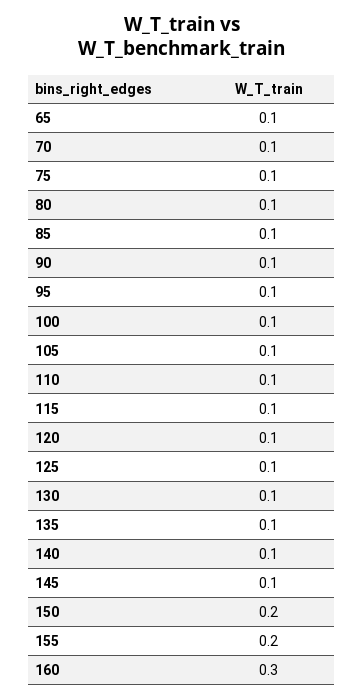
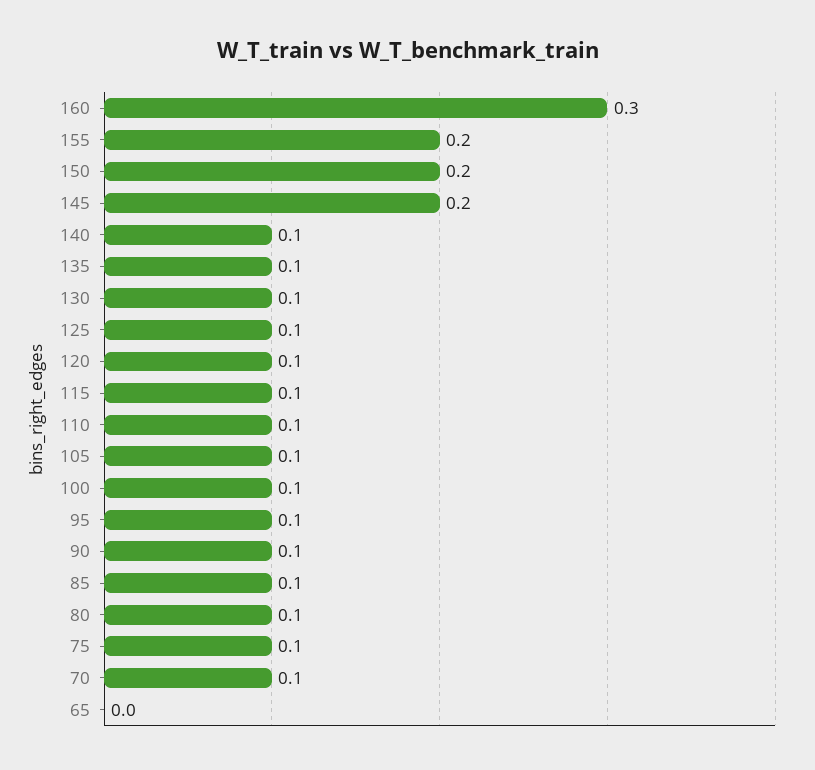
  {
-   "65": 0.1,
+   "65": 0,
    "70": 0.1,
    "75": 0.1,
    "80": 0.1,
    "85": 0.1,
    "90": 0.1,
    "95": 0.1,
    "100": 0.1,
    "105": 0.1,
    "110": 0.1,
    "115": 0.1,
    "120": 0.1,
    "125": 0.1,
    "130": 0.1,
    "135": 0.1,
    "140": 0.1,
-   "145": 0.1,
+   "145": 0.2,
    "150": 0.2,
    "155": 0.2,
    "160": 0.3
  }

